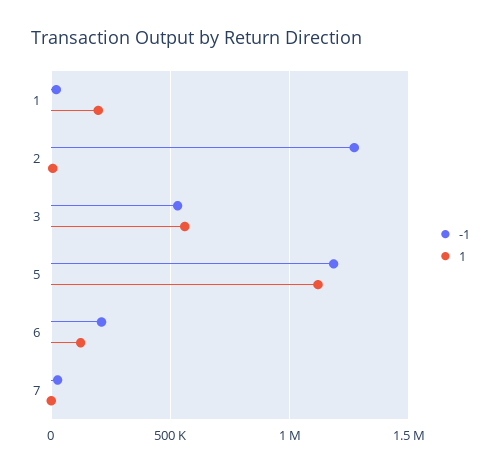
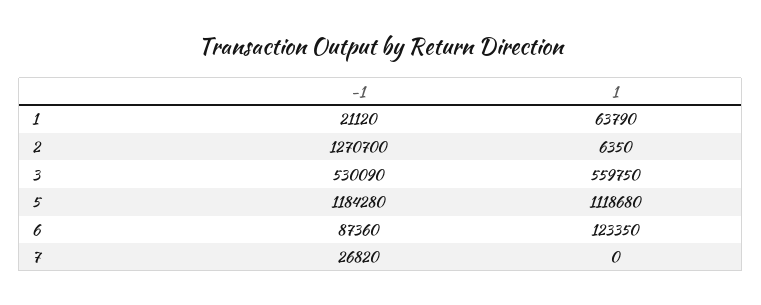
  {
    "-1": {
      "1": 21120,
      "2": 1270700,
      "3": 530090,
      "5": 1184280,
-     "6": 200000,
+     "6": 87360,
      "7": 26820
    },
    "1": {
-     "1": 200000,
+     "1": 63790,
      "2": 6350,
      "3": 559750,
      "5": 1118680,
      "6": 123350,
      "7": 0
    }
  }

